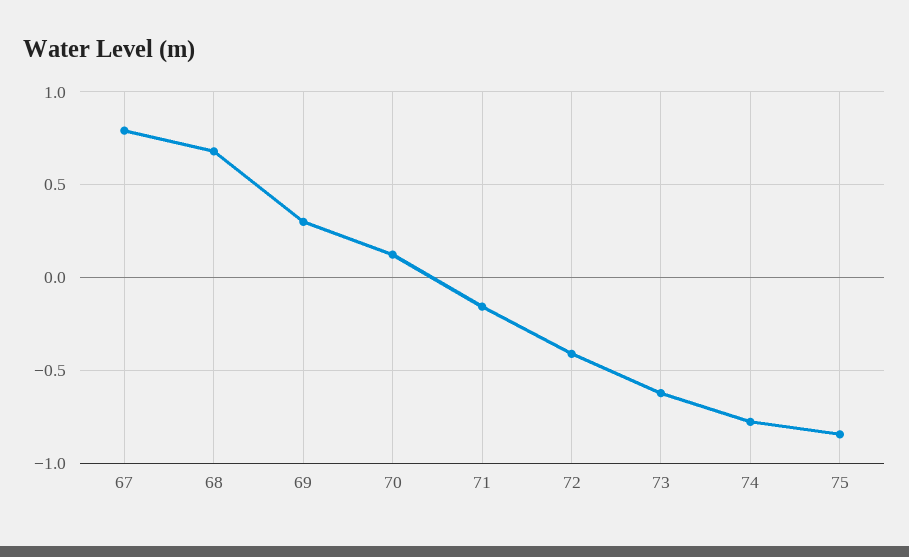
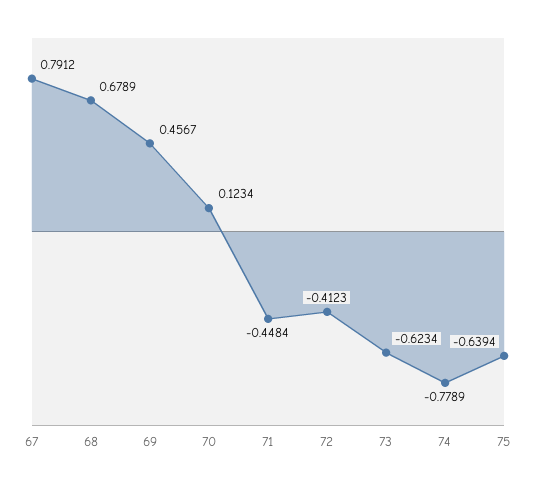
  {
    "67": 0.7912,
    "68": 0.6789,
-   "69": 0.3,
+   "69": 0.4567,
    "70": 0.1234,
-   "71": -0.15,
+   "71": -0.4484,
    "72": -0.4123,
    "73": -0.6234,
    "74": -0.7789,
-   "75": -0.85
+   "75": -0.6394
  }

